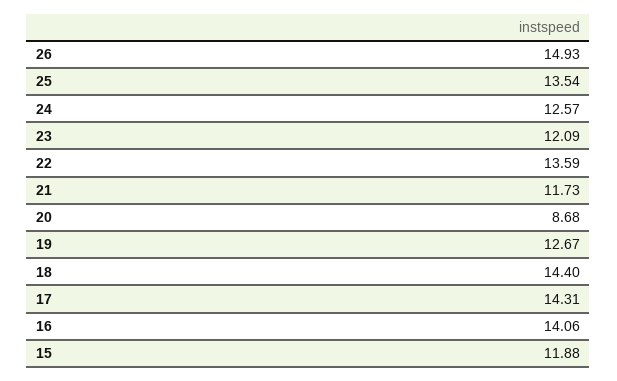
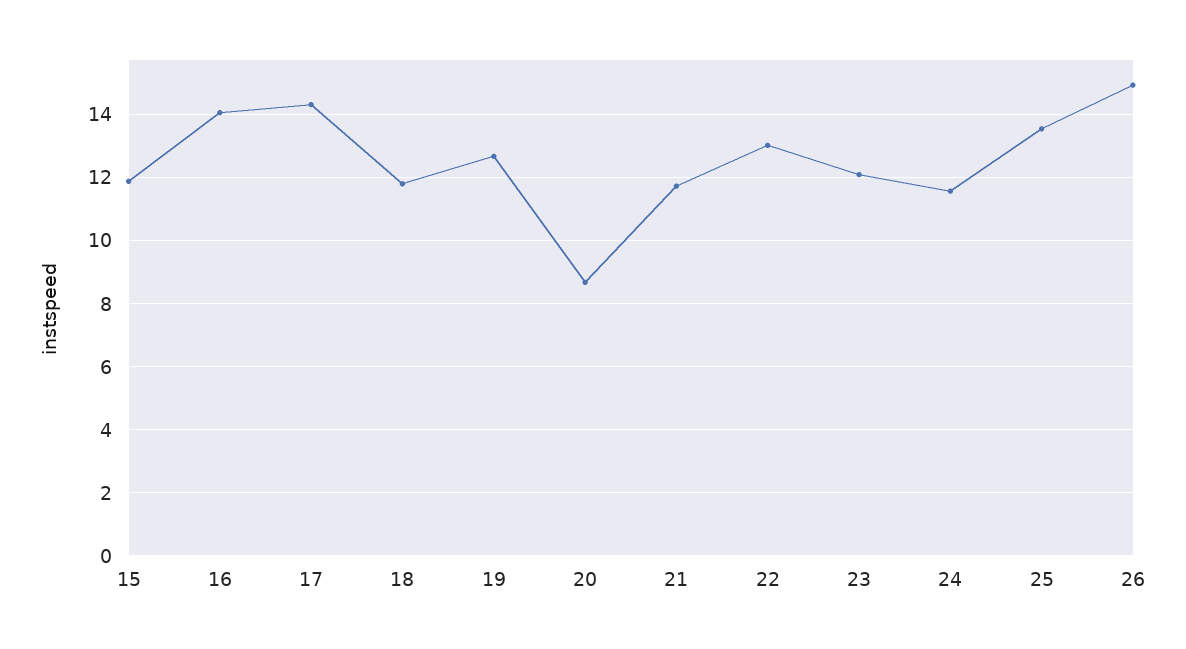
  {
    "26": 14.93,
    "25": 13.54,
-   "24": 12.57,
+   "24": 11.6,
    "23": 12.09,
-   "22": 13.59,
+   "22": 13,
    "21": 11.73,
    "20": 8.68,
    "19": 12.67,
-   "18": 14.4,
+   "18": 11.8,
    "17": 14.31,
    "16": 14.06,
    "15": 11.88
  }

